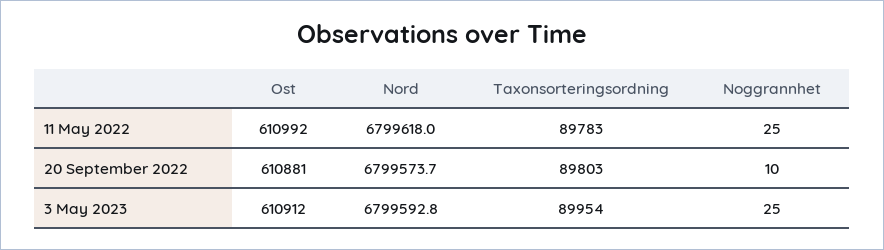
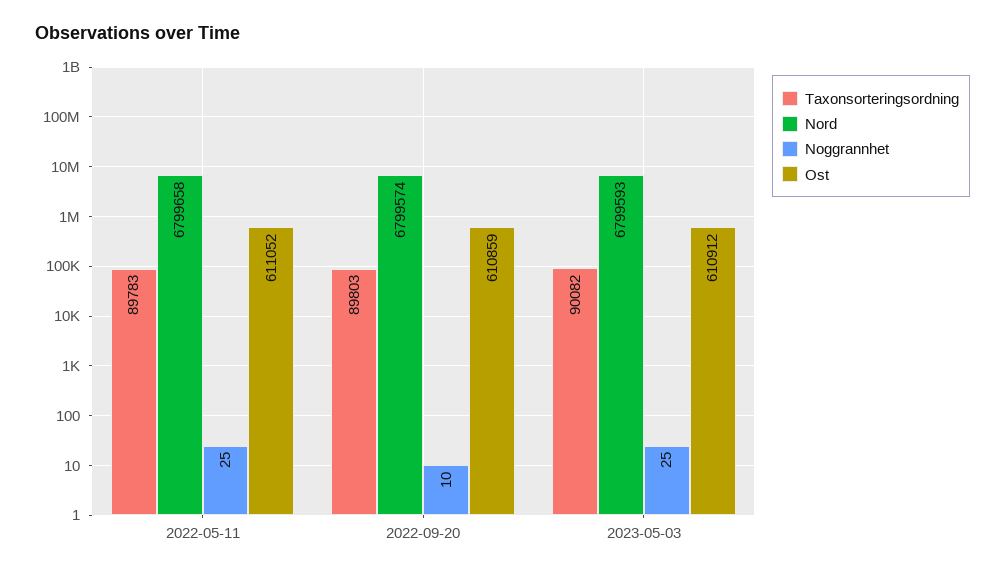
  {
    "Ost": {
-     "11 May 2022": 610992,
+     "11 May 2022": 611052,
-     "20 September 2022": 610881,
+     "20 September 2022": 610859,
      "3 May 2023": 610912
    },
    "Nord": {
-     "11 May 2022": 6799618,
+     "11 May 2022": 6799658,
      "20 September 2022": 6799573.7,
      "3 May 2023": 6799592.8
    },
    "Taxonsorteringsordning": {
      "11 May 2022": 89783,
      "20 September 2022": 89803,
-     "3 May 2023": 89954
+     "3 May 2023": 90082
    },
    "Noggrannhet": {
      "11 May 2022": 25,
      "20 September 2022": 10,
      "3 May 2023": 25
    }
  }

